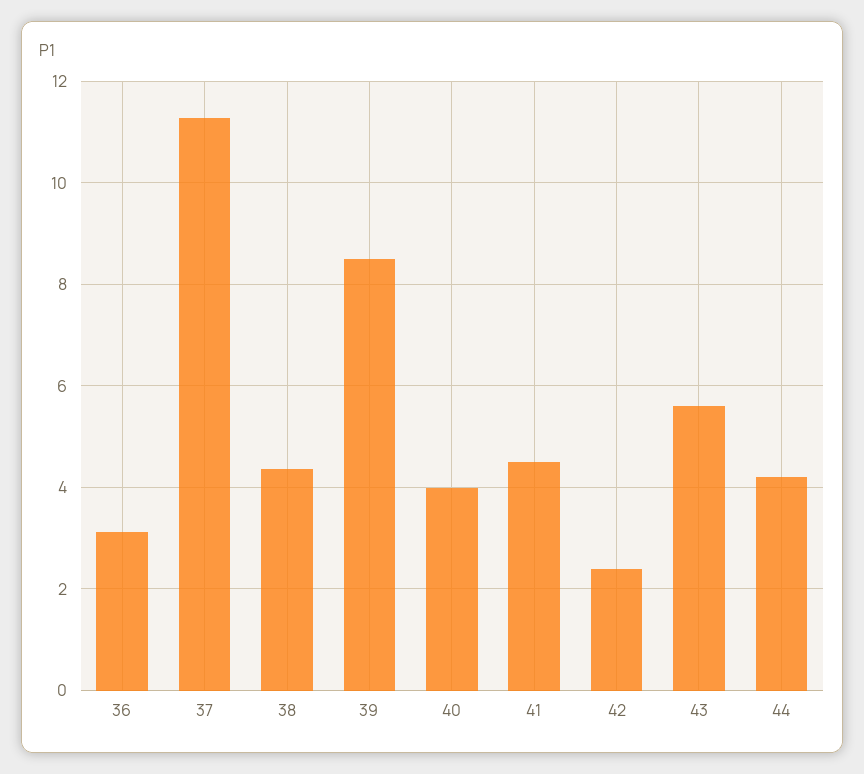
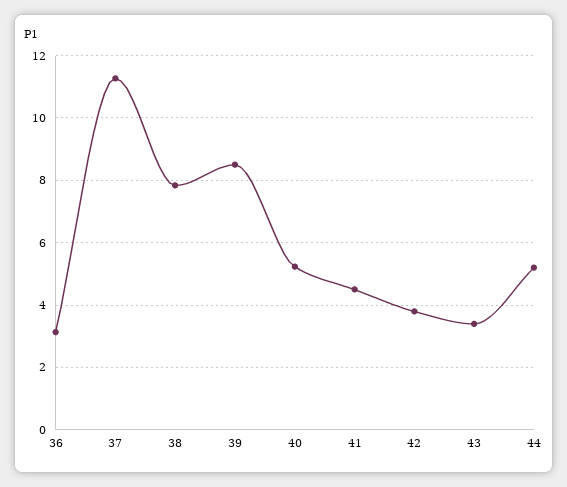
  {
    "36": 3.2,
    "37": 11.2,
-   "38": 4.4,
+   "38": 7.8,
    "39": 8.6,
-   "40": 4,
+   "40": 5.2,
    "41": 4.6,
-   "42": 2.4,
+   "42": 3.8,
-   "43": 5.6,
+   "43": 3.4,
-   "44": 4.2
+   "44": 5.2
  }

